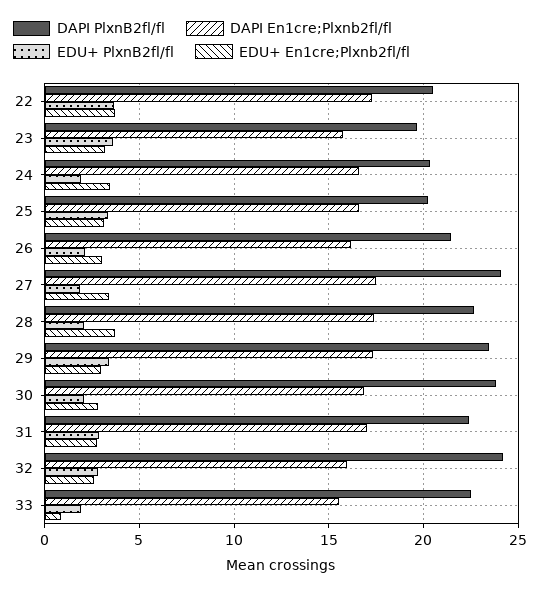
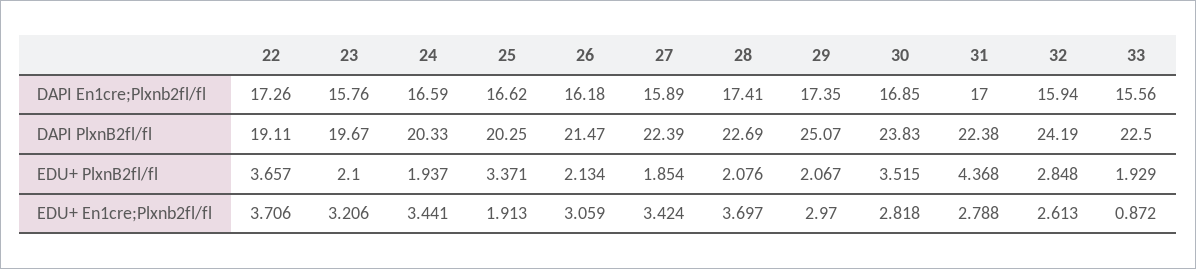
  {
    "DAPI PlxnB2fl/fl": {
-     "22": 20.5,
+     "22": 19.11,
      "23": 19.67,
      "24": 20.33,
      "25": 20.25,
      "26": 21.47,
-     "27": 24,
+     "27": 22.39,
      "28": 22.69,
-     "29": 23.5,
+     "29": 25.07,
      "30": 23.83,
      "31": 22.38,
      "32": 24.19,
      "33": 22.5
    },
    "DAPI En1cre;Plxnb2fl/fl": {
      "22": 17.26,
      "23": 15.76,
      "24": 16.59,
      "25": 16.62,
      "26": 16.18,
-     "27": 17.5,
+     "27": 15.89,
      "28": 17.41,
      "29": 17.35,
      "30": 16.85,
      "31": 17,
      "32": 15.94,
      "33": 15.56
    },
    "EDU+ PlxnB2fl/fl": {
      "22": 3.657,
-     "23": 3.5,
+     "23": 2.1,
      "24": 1.937,
      "25": 3.371,
      "26": 2.134,
      "27": 1.854,
      "28": 2.076,
-     "29": 3.5,
+     "29": 2.067,
-     "30": 2,
+     "30": 3.515,
-     "31": 3,
+     "31": 4.368,
      "32": 2.848,
      "33": 1.929
    },
    "EDU+ En1cre;Plxnb2fl/fl": {
      "22": 3.706,
      "23": 3.206,
      "24": 3.441,
-     "25": 3,
+     "25": 1.913,
      "26": 3.059,
      "27": 3.424,
      "28": 3.697,
      "29": 2.97,
      "30": 2.818,
      "31": 2.788,
      "32": 2.613,
      "33": 0.872
    }
  }

